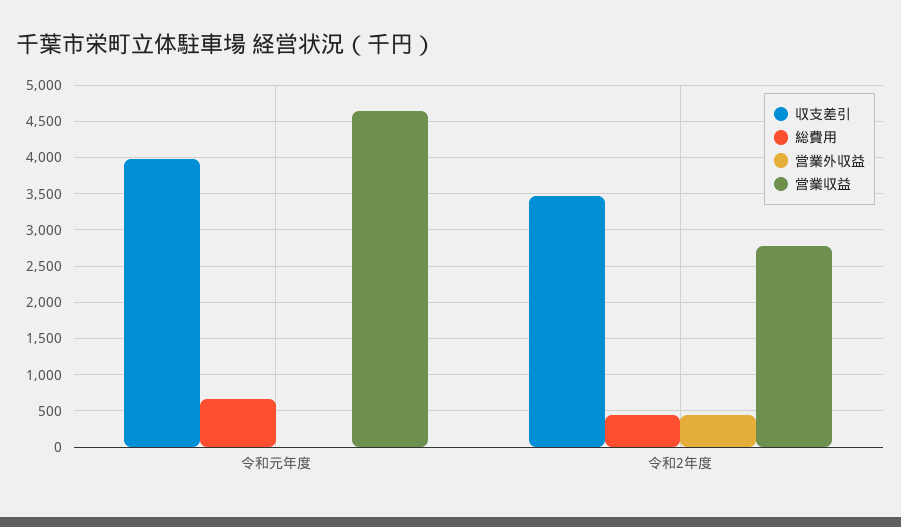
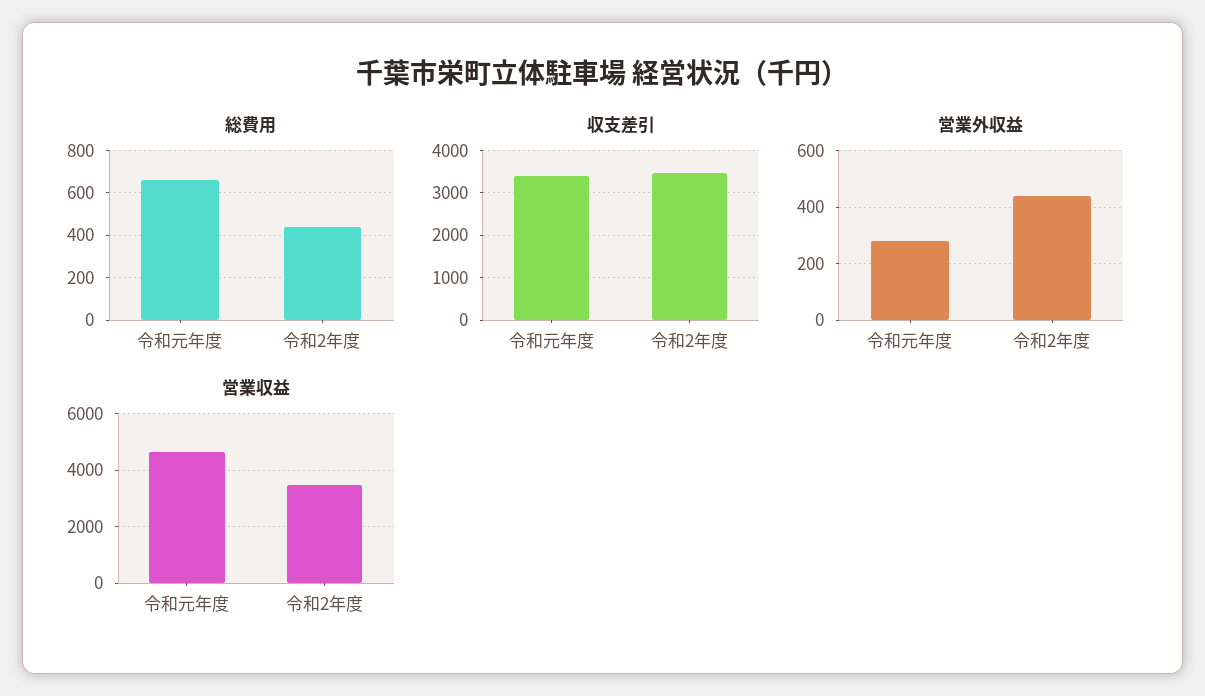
  {
    "収支差引": {
-     "令和元年度": 4000,
+     "令和元年度": 3400,
      "令和2年度": 3500
    },
    "総費用": {
      "令和元年度": 650,
      "令和2年度": 450
    },
    "営業外収益": {
-     "令和元年度": 0,
+     "令和元年度": 275,
      "令和2年度": 450
    },
    "営業収益": {
      "令和元年度": 4600,
-     "令和2年度": 2800
+     "令和2年度": 3500
    }
  }

